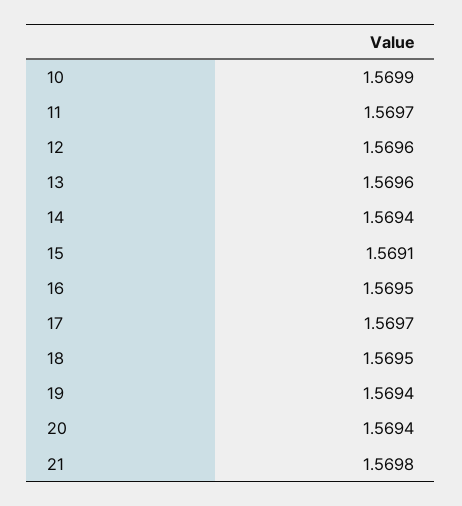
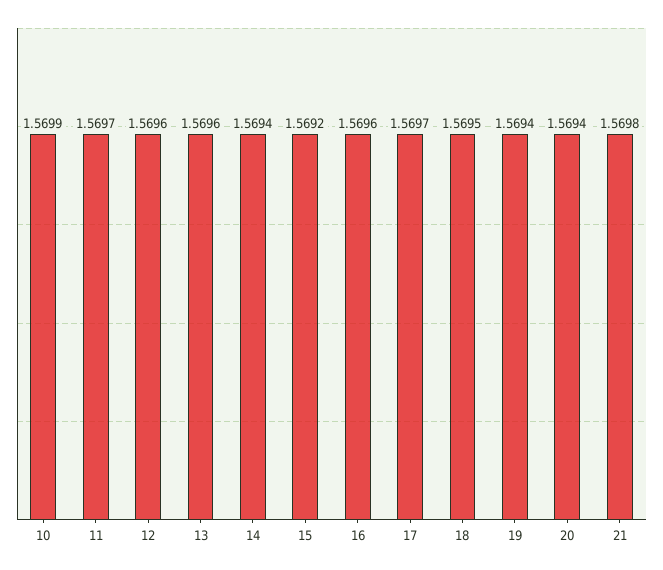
  {
    "10": 1.5699,
    "11": 1.5697,
    "12": 1.5696,
    "13": 1.5696,
    "14": 1.5694,
-   "15": 1.5691,
+   "15": 1.5692,
-   "16": 1.5695,
+   "16": 1.5696,
    "17": 1.5697,
    "18": 1.5695,
    "19": 1.5694,
    "20": 1.5694,
    "21": 1.5698
  }

